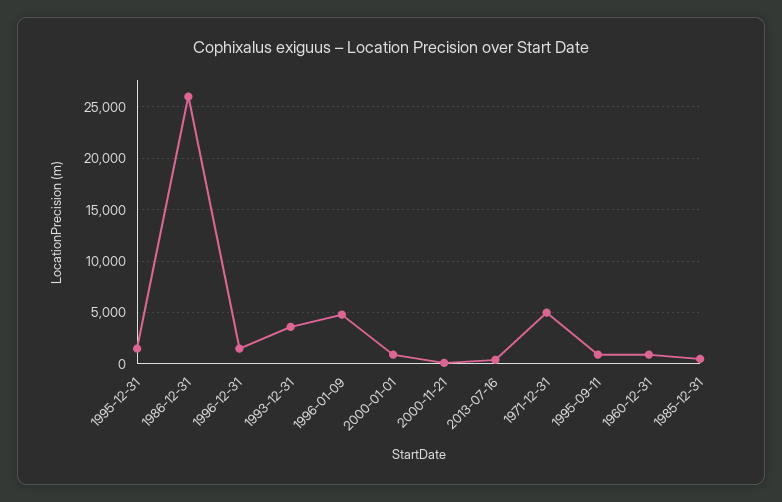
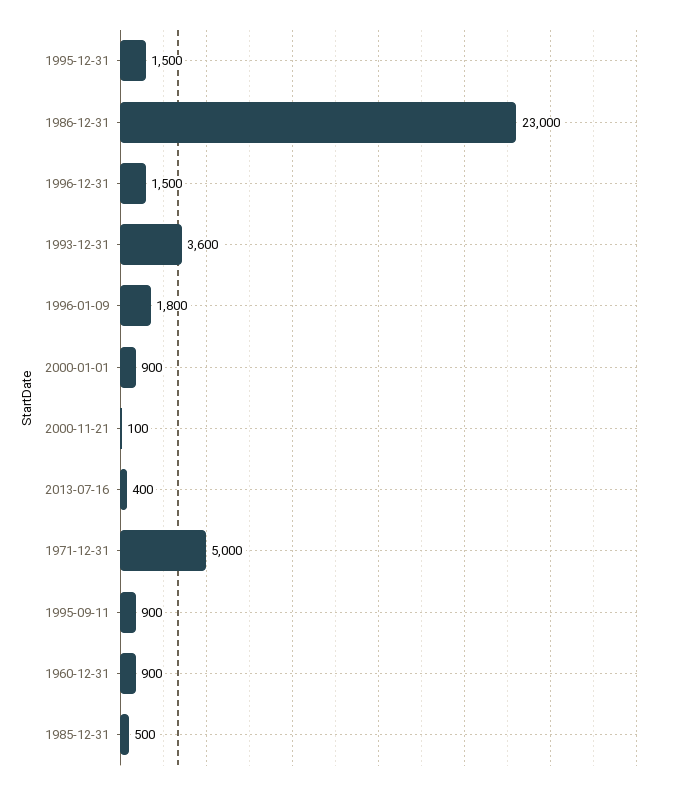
  {
    "1995-12-31": 1500,
-   "1986-12-31": 26000,
+   "1986-12-31": 23000,
    "1996-12-31": 1500,
    "1993-12-31": 3600,
-   "1996-01-09": 5000,
+   "1996-01-09": 1800,
    "2000-01-01": 900,
    "2000-11-21": 100,
    "2013-07-16": 400,
    "1971-12-31": 5000,
    "1995-09-11": 900,
    "1960-12-31": 900,
    "1985-12-31": 500
  }

